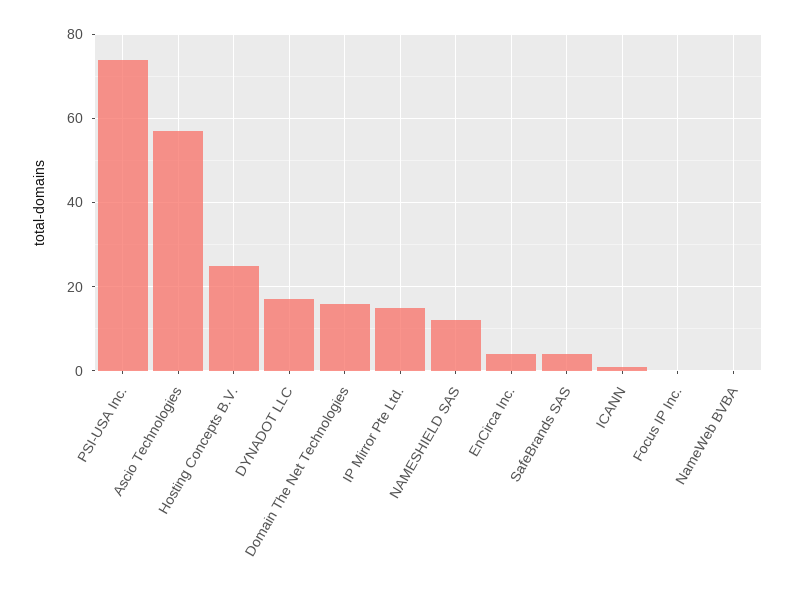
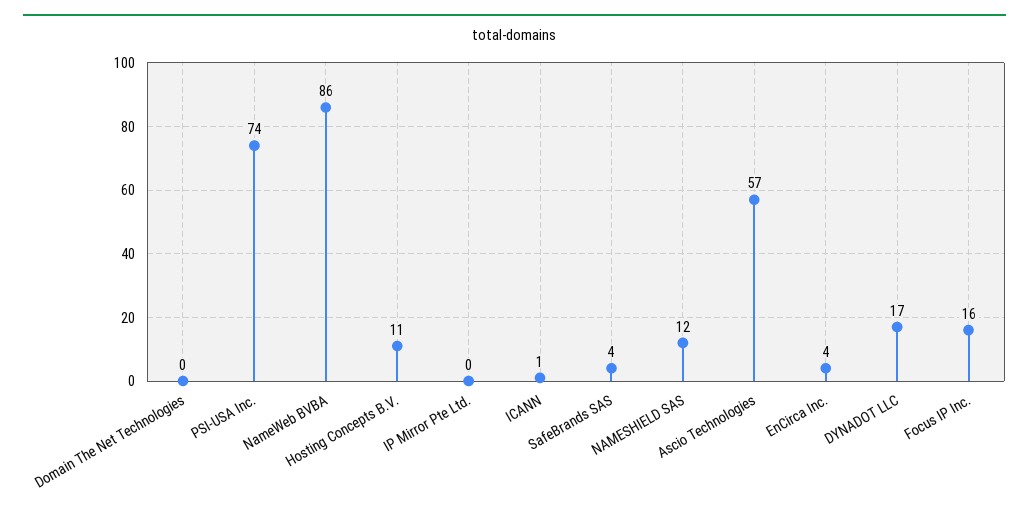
  {
    "PSI-USA Inc.": 74,
    "Ascio Technologies": 57,
-   "Hosting Concepts B.V.": 25,
+   "Hosting Concepts B.V.": 11,
    "DYNADOT LLC": 17,
-   "Domain The Net Technologies": 15,
+   "Domain The Net Technologies": 0,
-   "IP Mirror Pte Ltd.": 15,
+   "IP Mirror Pte Ltd.": 0,
    "NAMESHIELD SAS": 12,
    "EnCirca Inc.": 4,
    "SafeBrands SAS": 4,
    "ICANN": 1,
-   "Focus IP Inc.": 0,
+   "Focus IP Inc.": 16,
-   "NameWeb BVBA": 0
+   "NameWeb BVBA": 86
  }

